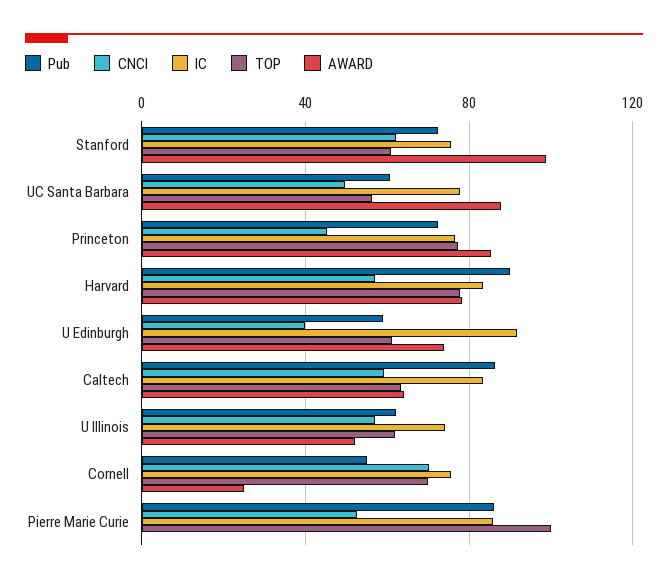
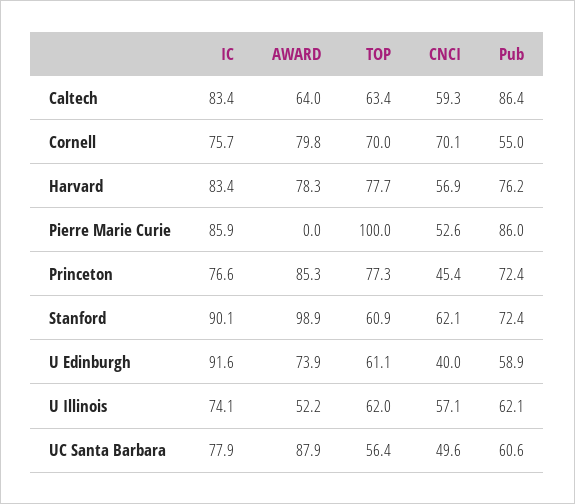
  {
    "Pub": {
      "Stanford": 72.4,
      "UC Santa Barbara": 60.6,
      "Princeton": 72.4,
-     "Harvard": 90,
+     "Harvard": 76.2,
      "U Edinburgh": 58.9,
      "Caltech": 86.4,
      "U Illinois": 62.1,
      "Cornell": 55,
      "Pierre Marie Curie": 86
    },
    "CNCI": {
      "Stanford": 62.1,
      "UC Santa Barbara": 49.6,
      "Princeton": 45.4,
      "Harvard": 56.9,
      "U Edinburgh": 40,
      "Caltech": 59.3,
      "U Illinois": 57.1,
      "Cornell": 70.1,
      "Pierre Marie Curie": 52.6
    },
    "IC": {
-     "Stanford": 75,
+     "Stanford": 90.1,
      "UC Santa Barbara": 77.9,
      "Princeton": 76.6,
      "Harvard": 83.4,
      "U Edinburgh": 91.6,
      "Caltech": 83.4,
      "U Illinois": 74.1,
      "Cornell": 75.7,
      "Pierre Marie Curie": 85.9
    },
    "TOP": {
      "Stanford": 60.9,
      "UC Santa Barbara": 56.4,
      "Princeton": 77.3,
      "Harvard": 77.7,
      "U Edinburgh": 61.1,
      "Caltech": 63.4,
      "U Illinois": 62,
      "Cornell": 70,
      "Pierre Marie Curie": 100
    },
    "AWARD": {
      "Stanford": 98.9,
      "UC Santa Barbara": 87.9,
      "Princeton": 85.3,
      "Harvard": 78.3,
      "U Edinburgh": 73.9,
      "Caltech": 64,
      "U Illinois": 52.2,
-     "Cornell": 25,
+     "Cornell": 79.8,
      "Pierre Marie Curie": 0
    }
  }

